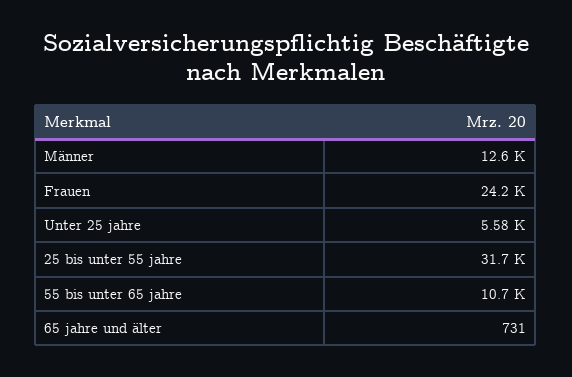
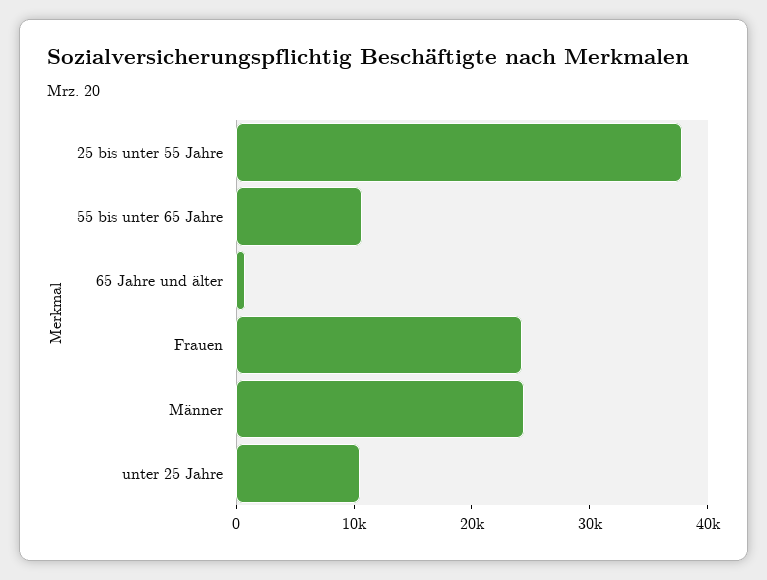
  {
-   "Männer": 12600,
+   "Männer": 24000,
    "Frauen": 24200,
-   "Unter 25 jahre": 5580,
+   "Unter 25 jahre": 10000,
-   "25 bis unter 55 jahre": 31700,
+   "25 bis unter 55 jahre": 38000,
    "55 bis unter 65 jahre": 10700,
    "65 jahre und älter": 731
  }

